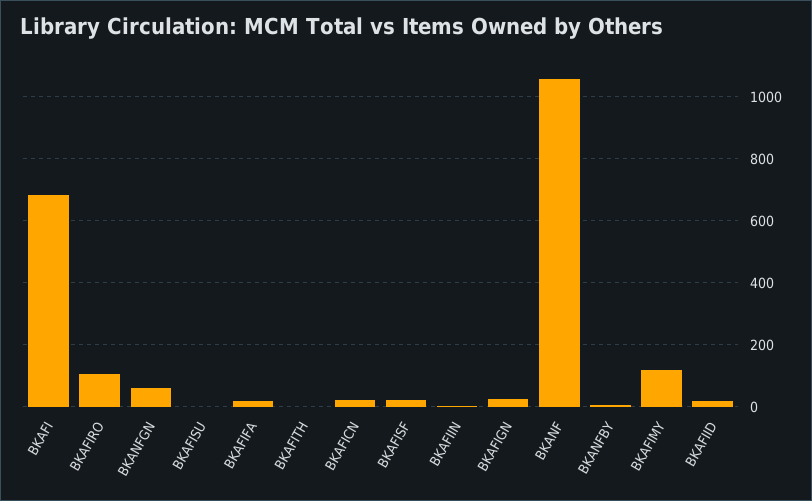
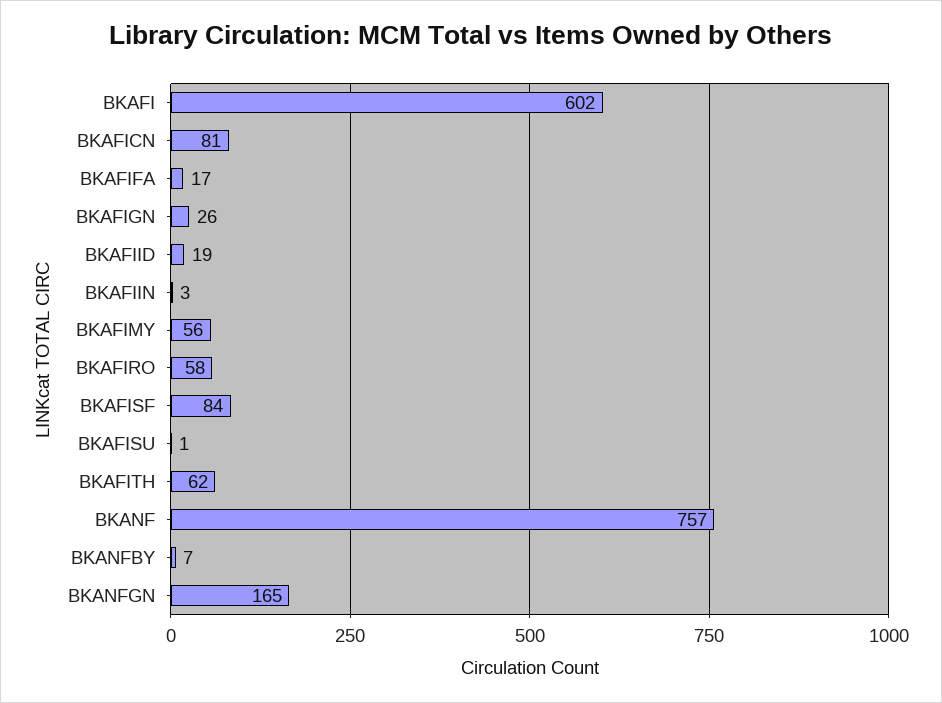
  {
-   "BKAFI": 680,
+   "BKAFI": 602,
-   "BKAFIRO": 100,
+   "BKAFIRO": 58,
-   "BKANFGN": 60,
+   "BKANFGN": 165,
    "BKAFISU": 1,
    "BKAFIFA": 17,
-   "BKAFITH": 0,
+   "BKAFITH": 62,
-   "BKAFICN": 20,
+   "BKAFICN": 81,
-   "BKAFISF": 20,
+   "BKAFISF": 84,
    "BKAFIIN": 3,
    "BKAFIGN": 26,
-   "BKANF": 1060,
+   "BKANF": 757,
    "BKANFBY": 7,
-   "BKAFIMY": 120,
+   "BKAFIMY": 56,
    "BKAFIID": 19
  }

